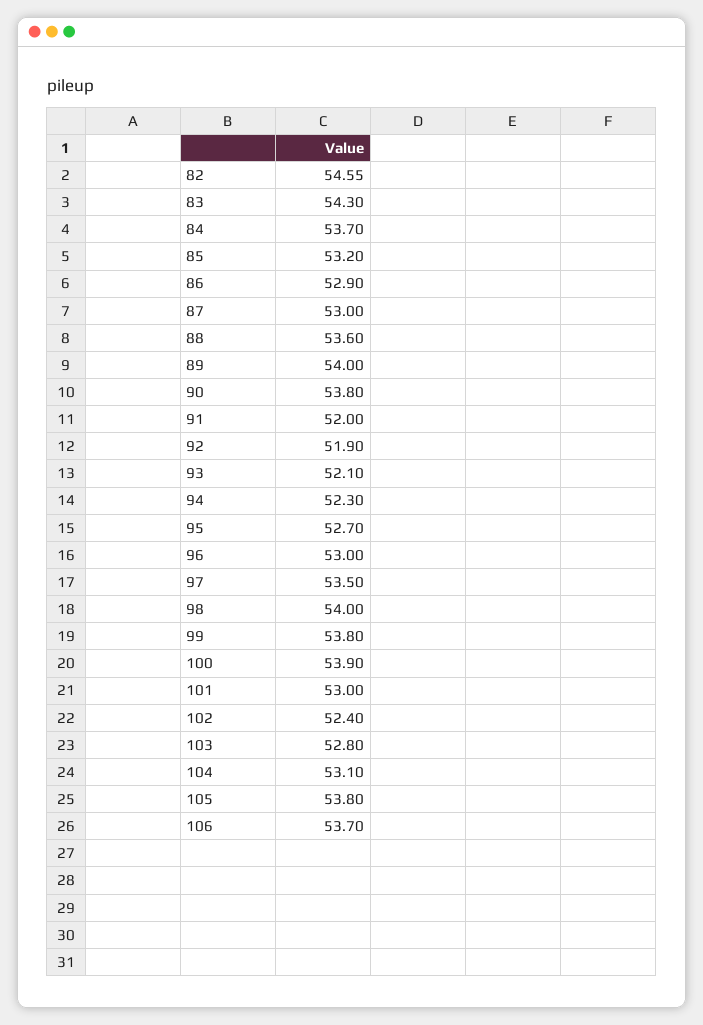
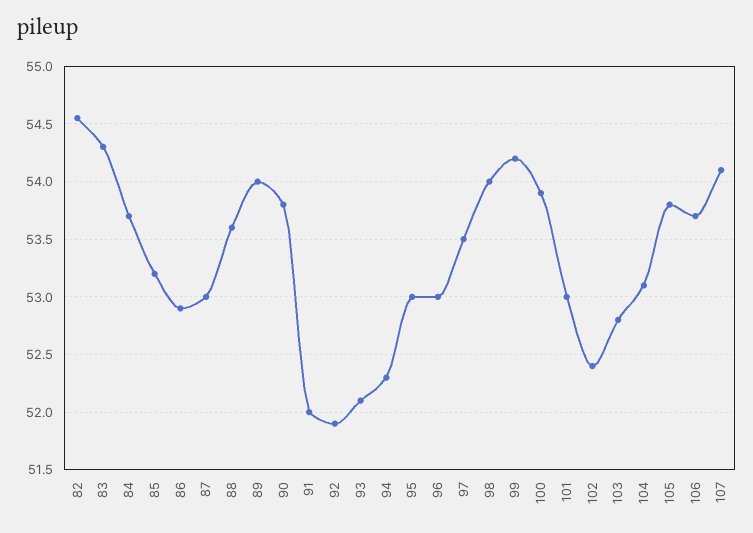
  {
    "82": 54.55,
    "83": 54.3,
    "84": 53.7,
    "85": 53.2,
    "86": 52.9,
    "87": 53,
    "88": 53.6,
    "89": 54,
    "90": 53.8,
    "91": 52,
    "92": 51.9,
    "93": 52.1,
    "94": 52.3,
-   "95": 52.7,
+   "95": 53,
    "96": 53,
    "97": 53.5,
    "98": 54,
-   "99": 53.8,
+   "99": 54.2,
    "100": 53.9,
    "101": 53,
    "102": 52.4,
    "103": 52.8,
    "104": 53.1,
    "105": 53.8,
-   "106": 53.7
+   "106": 53.7,
+   "107": 54.1
  }

